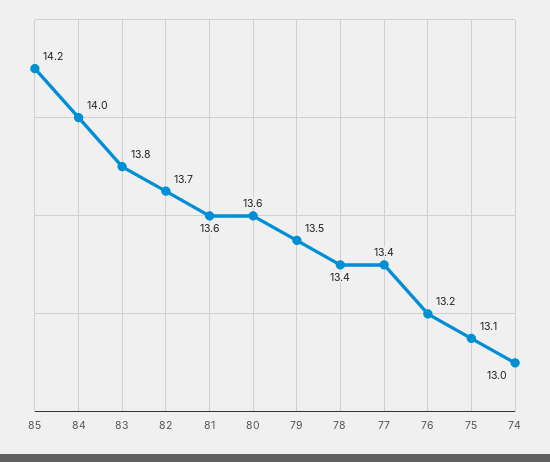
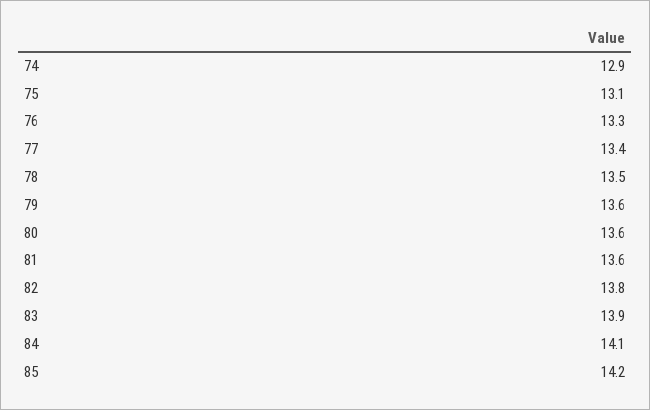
  {
    "85": 14.2,
-   "84": 14,
+   "84": 14.1,
-   "83": 13.8,
+   "83": 13.9,
-   "82": 13.7,
+   "82": 13.8,
    "81": 13.6,
    "80": 13.6,
-   "79": 13.5,
+   "79": 13.6,
-   "78": 13.4,
+   "78": 13.5,
    "77": 13.4,
-   "76": 13.2,
+   "76": 13.3,
    "75": 13.1,
-   "74": 13
+   "74": 12.9
  }

